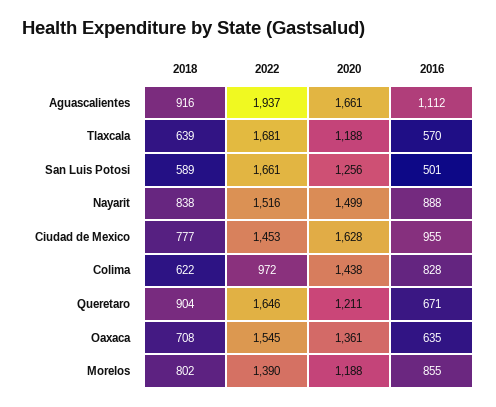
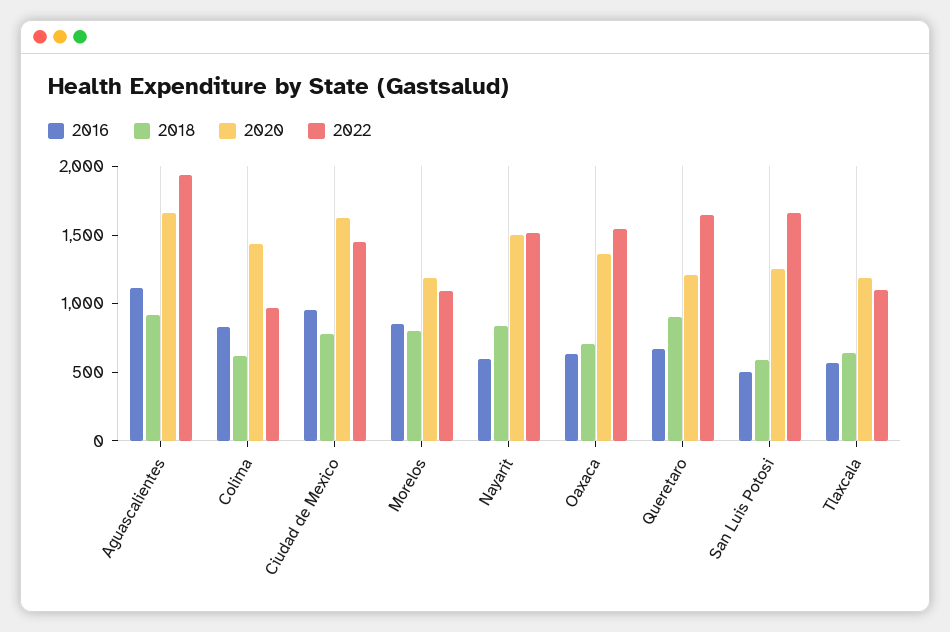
  {
    "2018": {
      "Aguascalientes": 916,
      "Tlaxcala": 639,
      "San Luis Potosi": 589,
      "Nayarit": 838,
      "Ciudad de Mexico": 777,
      "Colima": 622,
      "Queretaro": 904,
      "Oaxaca": 708,
      "Morelos": 802
    },
    "2022": {
      "Aguascalientes": 1937,
-     "Tlaxcala": 1681,
+     "Tlaxcala": 1100,
      "San Luis Potosi": 1661,
      "Nayarit": 1516,
      "Ciudad de Mexico": 1453,
      "Colima": 972,
      "Queretaro": 1646,
      "Oaxaca": 1545,
-     "Morelos": 1390
+     "Morelos": 1100
    },
    "2020": {
      "Aguascalientes": 1661,
      "Tlaxcala": 1188,
      "San Luis Potosi": 1256,
      "Nayarit": 1499,
      "Ciudad de Mexico": 1628,
      "Colima": 1438,
      "Queretaro": 1211,
      "Oaxaca": 1361,
      "Morelos": 1188
    },
    "2016": {
      "Aguascalientes": 1112,
      "Tlaxcala": 570,
      "San Luis Potosi": 501,
-     "Nayarit": 888,
+     "Nayarit": 600,
      "Ciudad de Mexico": 955,
      "Colima": 828,
      "Queretaro": 671,
      "Oaxaca": 635,
      "Morelos": 855
    }
  }

